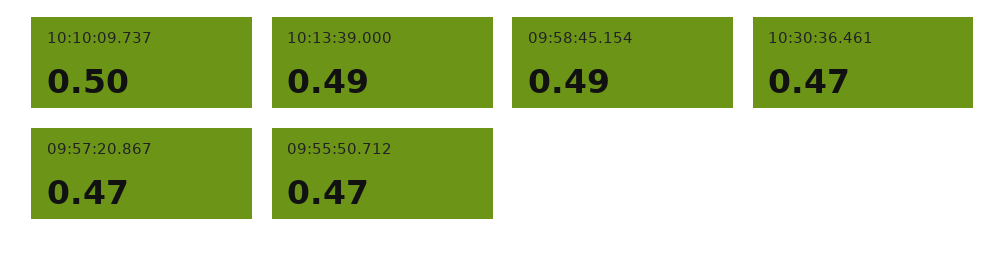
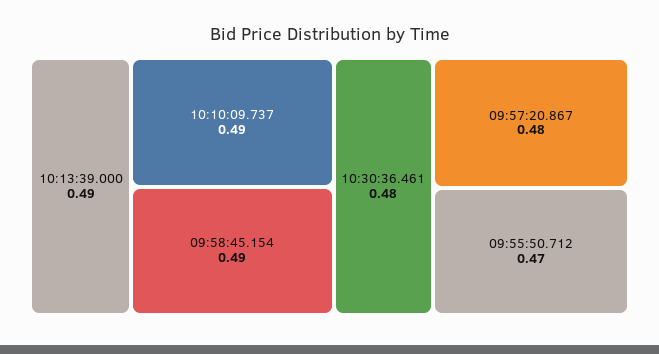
  {
-   "10:10:09.737": 0.5,
+   "10:10:09.737": 0.49,
    "10:13:39.000": 0.49,
    "09:58:45.154": 0.49,
-   "10:30:36.461": 0.47,
+   "10:30:36.461": 0.48,
-   "09:57:20.867": 0.47,
+   "09:57:20.867": 0.48,
    "09:55:50.712": 0.47
  }

